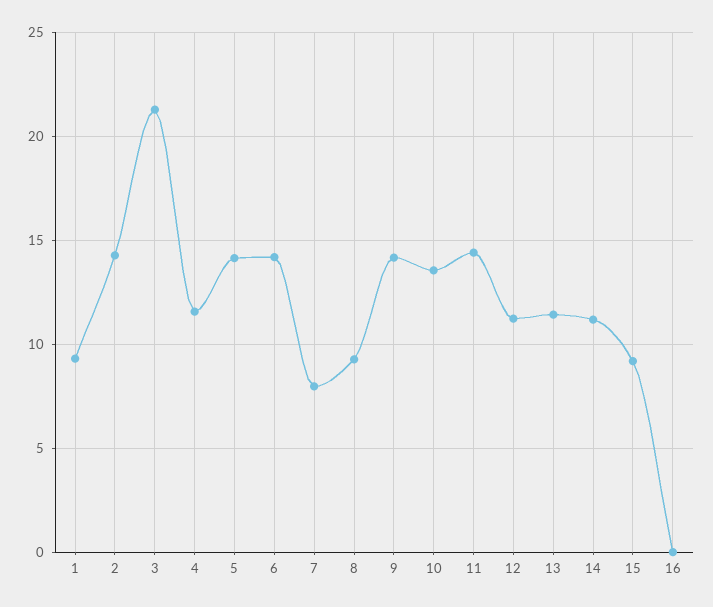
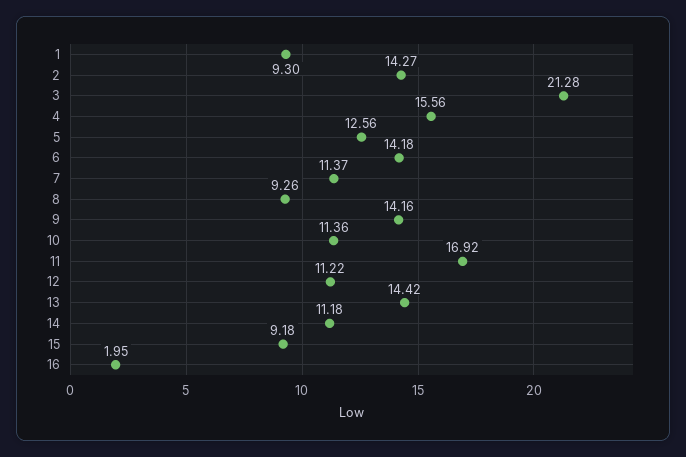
  {
    "1": 9.3,
    "2": 14.27,
    "3": 21.28,
-   "4": 11.5,
+   "4": 15.56,
-   "5": 14,
+   "5": 12.56,
    "6": 14.18,
-   "7": 8,
+   "7": 11.37,
    "8": 9.26,
    "9": 14.16,
-   "10": 13.5,
+   "10": 11.36,
-   "11": 14.5,
+   "11": 16.92,
    "12": 11.22,
-   "13": 11.5,
+   "13": 14.42,
    "14": 11.18,
    "15": 9.18,
-   "16": 0
+   "16": 1.95
  }

